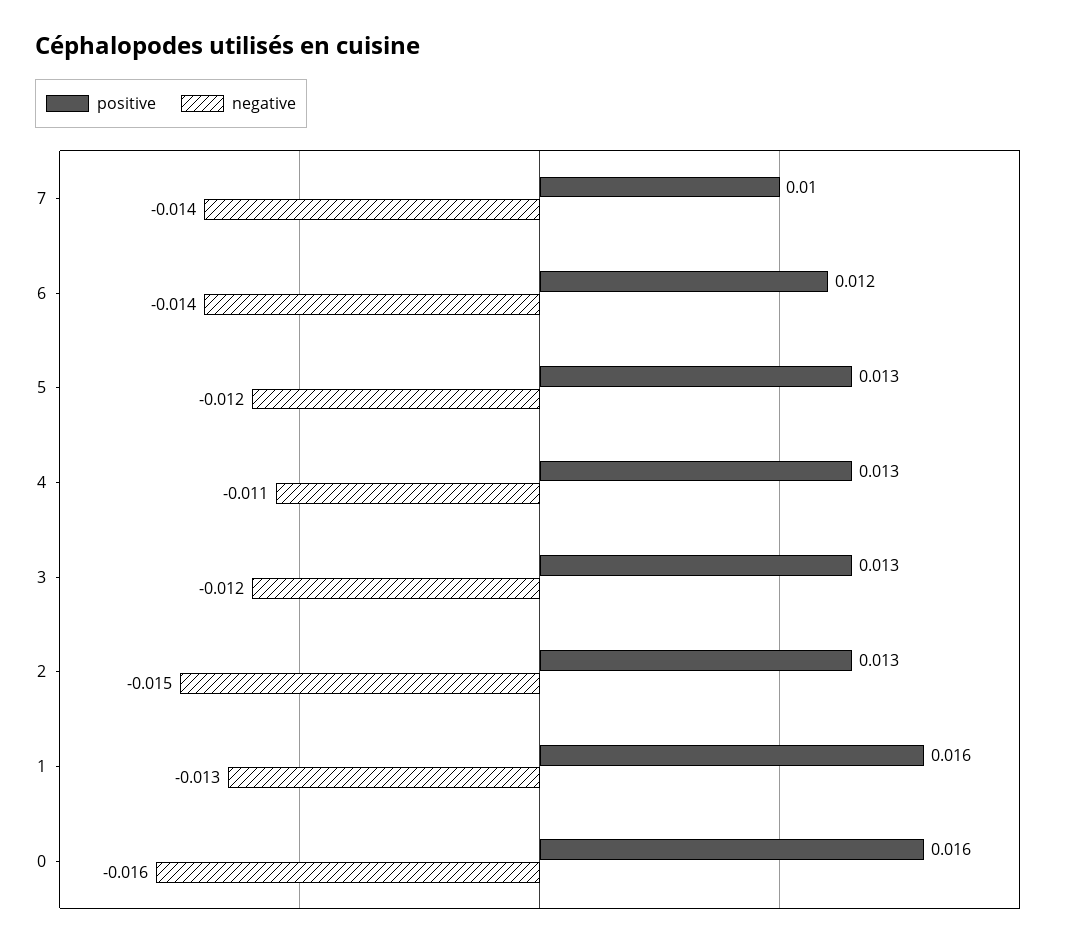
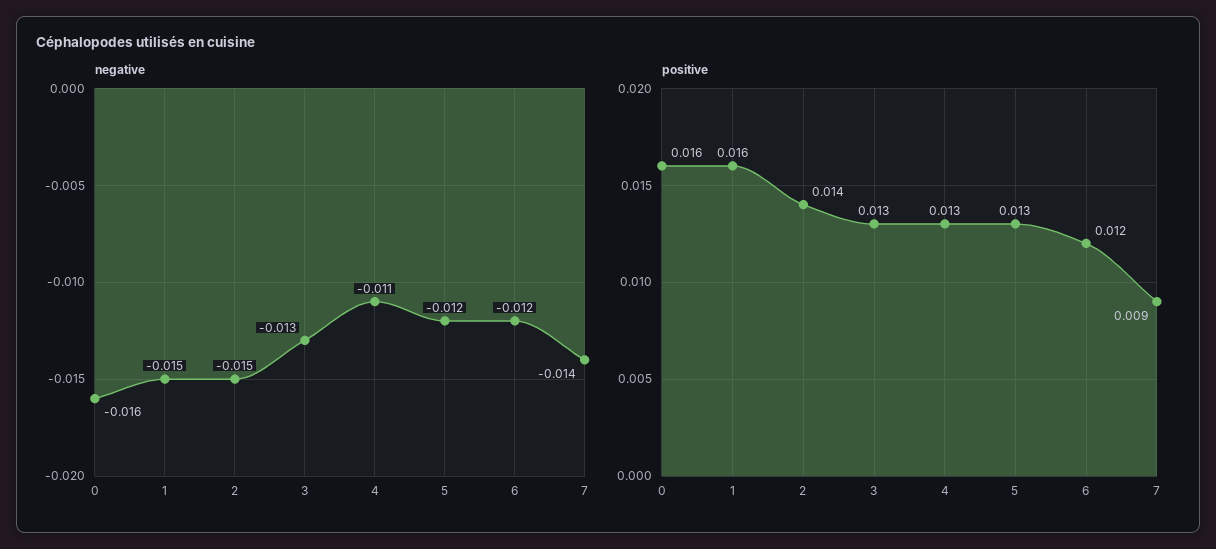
  {
    "positive": {
-     "7": 0.01,
+     "7": 0.009,
      "6": 0.012,
      "5": 0.013,
      "4": 0.013,
      "3": 0.013,
-     "2": 0.013,
+     "2": 0.014,
      "1": 0.016,
      "0": 0.016
    },
    "negative": {
      "7": -0.014,
-     "6": -0.014,
+     "6": -0.012,
      "5": -0.012,
      "4": -0.011,
-     "3": -0.012,
+     "3": -0.013,
      "2": -0.015,
-     "1": -0.013,
+     "1": -0.015,
      "0": -0.016
    }
  }

